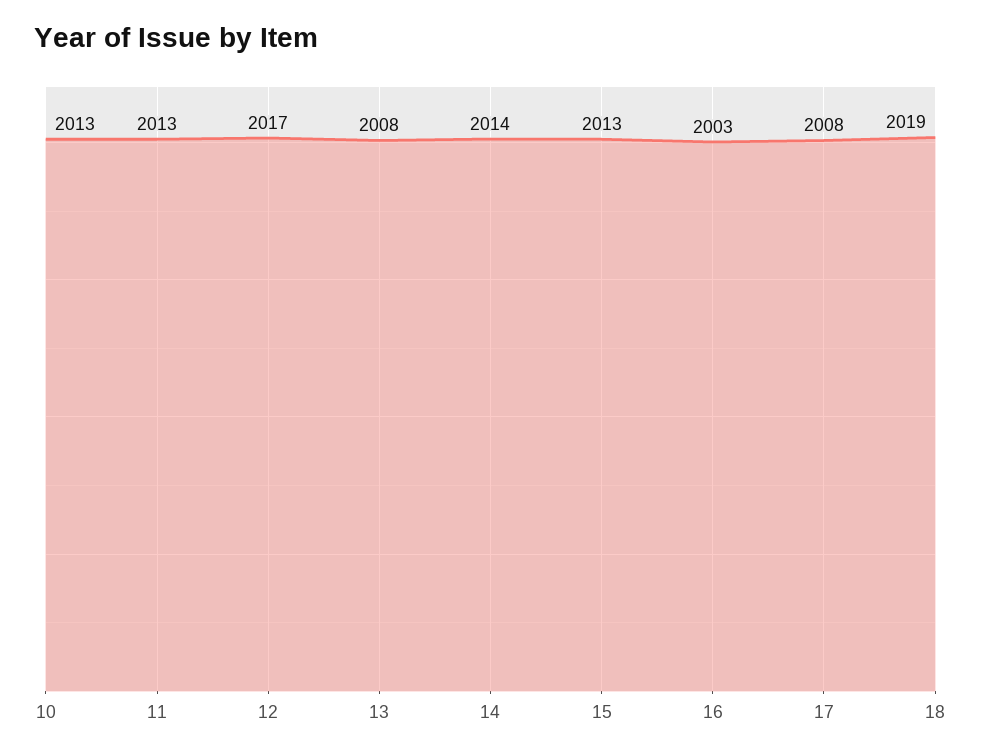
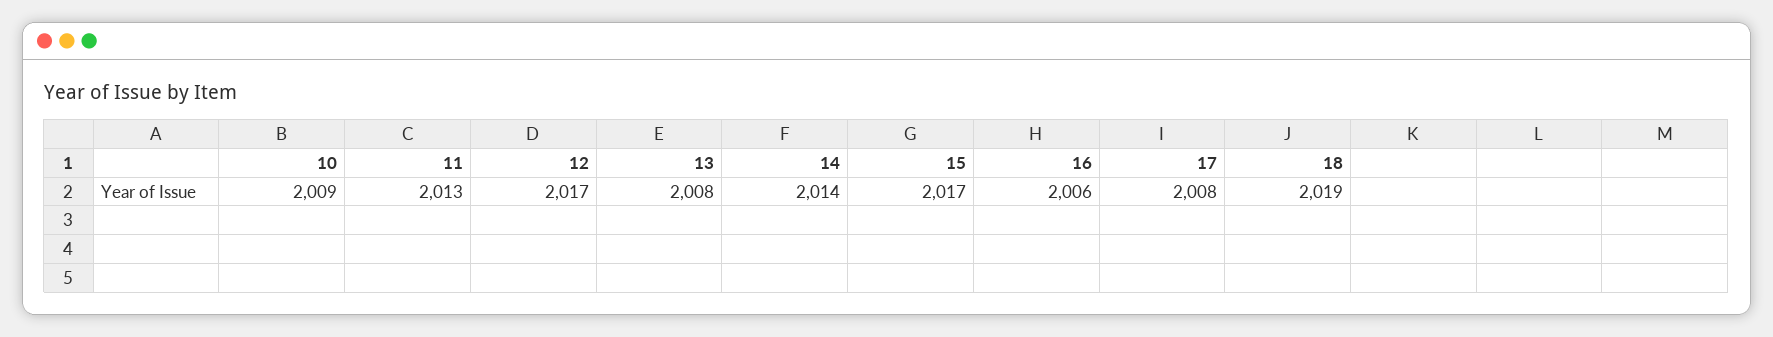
  {
-   "10": 2013,
+   "10": 2009,
    "11": 2013,
    "12": 2017,
    "13": 2008,
    "14": 2014,
-   "15": 2013,
+   "15": 2017,
-   "16": 2003,
+   "16": 2006,
    "17": 2008,
    "18": 2019
  }

